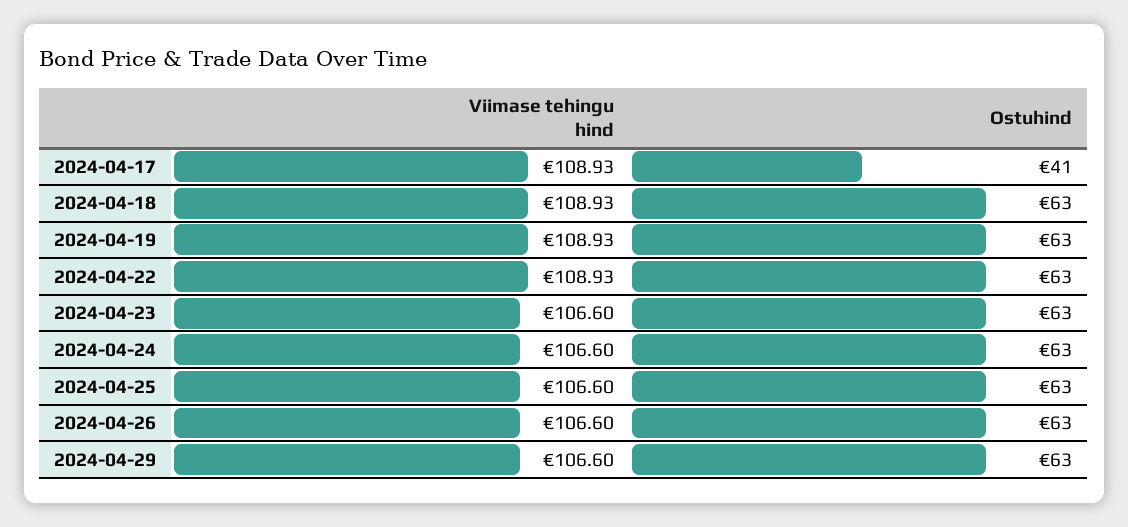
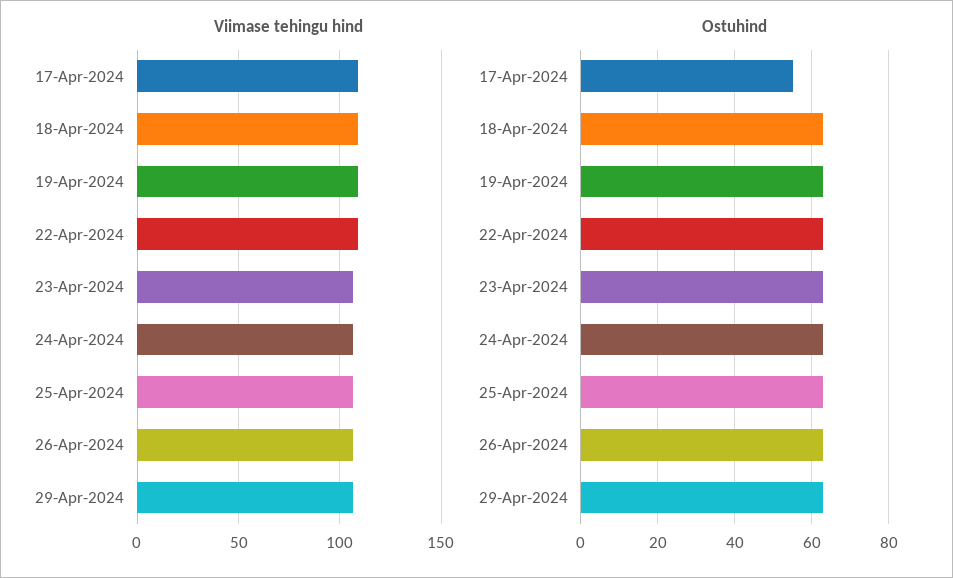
  {
    "Viimase tehingu hind": {
      "2024-04-17": 108.93,
      "2024-04-18": 108.93,
      "2024-04-19": 108.93,
      "2024-04-22": 108.93,
      "2024-04-23": 106.6,
      "2024-04-24": 106.6,
      "2024-04-25": 106.6,
      "2024-04-26": 106.6,
      "2024-04-29": 106.6
    },
    "Ostuhind": {
-     "2024-04-17": 41,
+     "2024-04-17": 55,
      "2024-04-18": 63,
      "2024-04-19": 63,
      "2024-04-22": 63,
      "2024-04-23": 63,
      "2024-04-24": 63,
      "2024-04-25": 63,
      "2024-04-26": 63,
      "2024-04-29": 63
    }
  }

